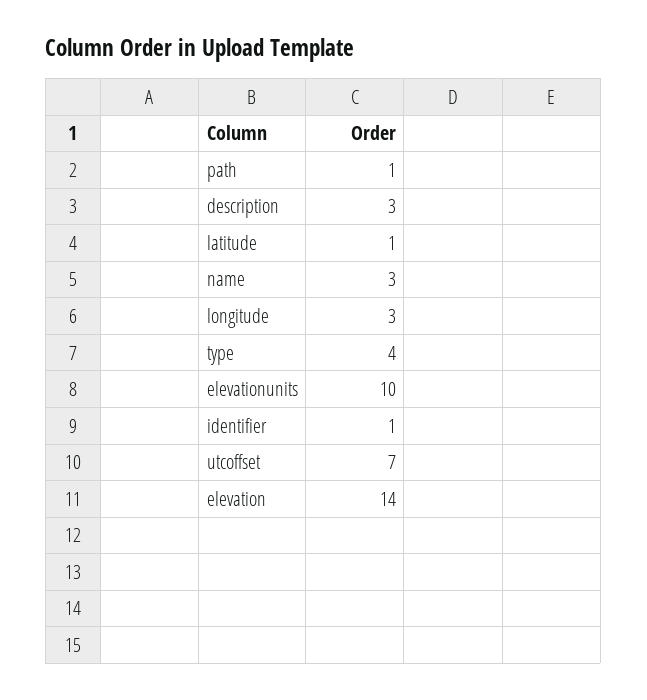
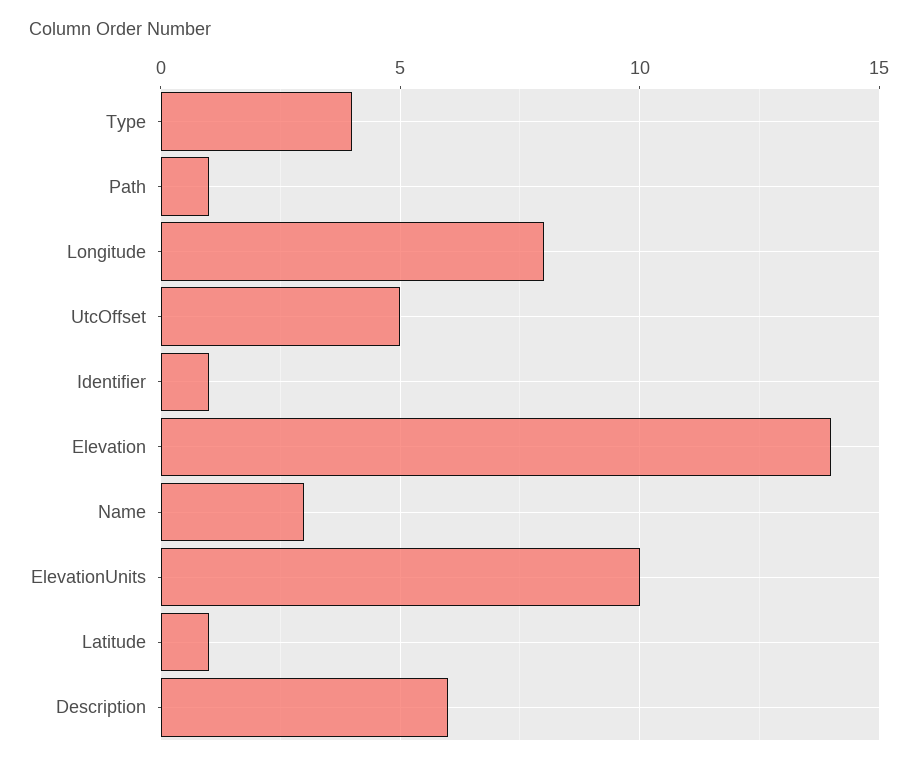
  {
    "path": 1,
-   "description": 3,
+   "description": 6,
    "latitude": 1,
    "name": 3,
-   "longitude": 3,
+   "longitude": 8,
    "type": 4,
    "elevationunits": 10,
    "identifier": 1,
-   "utcoffset": 7,
+   "utcoffset": 5,
    "elevation": 14
  }

